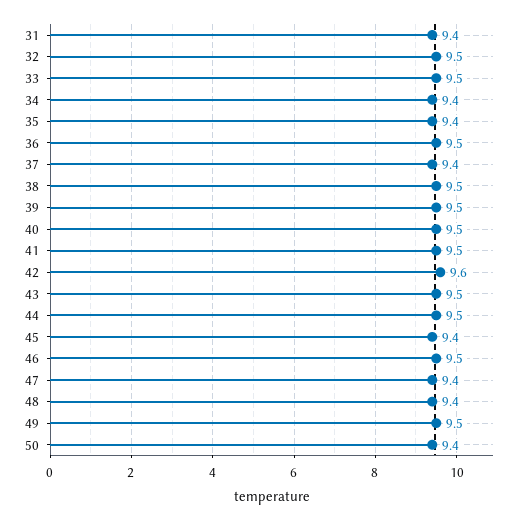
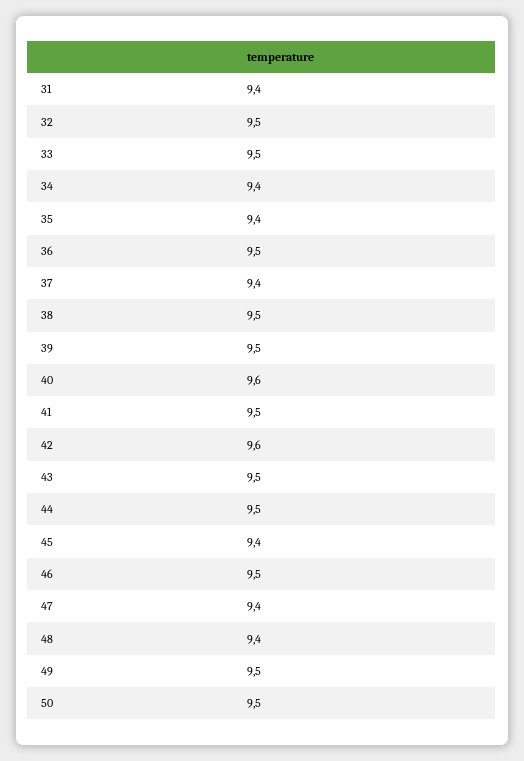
  {
    "31": 9.4,
    "32": 9.5,
    "33": 9.5,
    "34": 9.4,
    "35": 9.4,
    "36": 9.5,
    "37": 9.4,
    "38": 9.5,
    "39": 9.5,
-   "40": 9.5,
+   "40": 9.6,
    "41": 9.5,
    "42": 9.6,
    "43": 9.5,
    "44": 9.5,
    "45": 9.4,
    "46": 9.5,
    "47": 9.4,
    "48": 9.4,
    "49": 9.5,
-   "50": 9.4
+   "50": 9.5
  }

